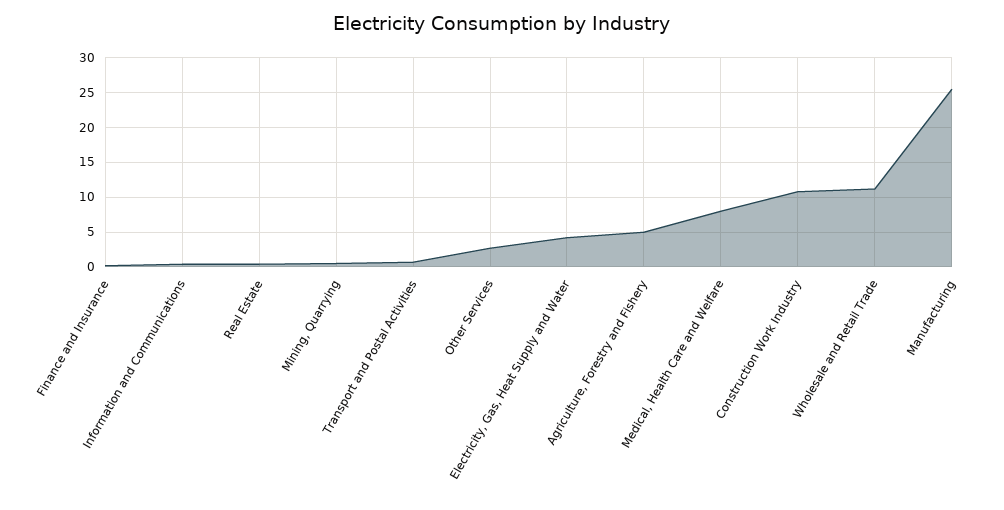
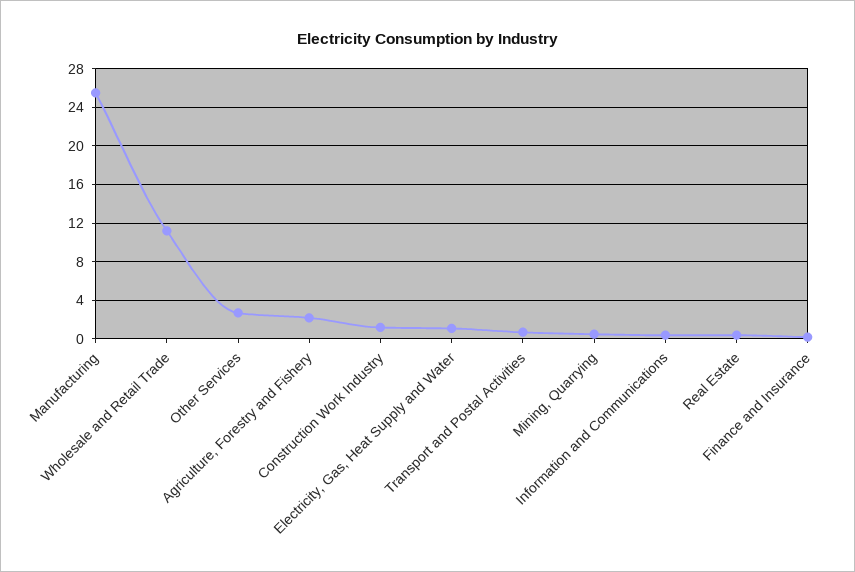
  {
    "Finance and Insurance": 0,
    "Information and Communications": 0,
    "Real Estate": 0,
    "Mining, Quarrying": 1,
    "Transport and Postal Activities": 1,
    "Other Services": 3,
-   "Electricity, Gas, Heat Supply and Water": 4,
+   "Electricity, Gas, Heat Supply and Water": 1,
-   "Agriculture, Forestry and Fishery": 5,
+   "Agriculture, Forestry and Fishery": 2,
-   "Medical, Health Care and Welfare": 8,
-   "Construction Work Industry": 11,
+   "Construction Work Industry": 1,
    "Wholesale and Retail Trade": 11,
    "Manufacturing": 26
  }

